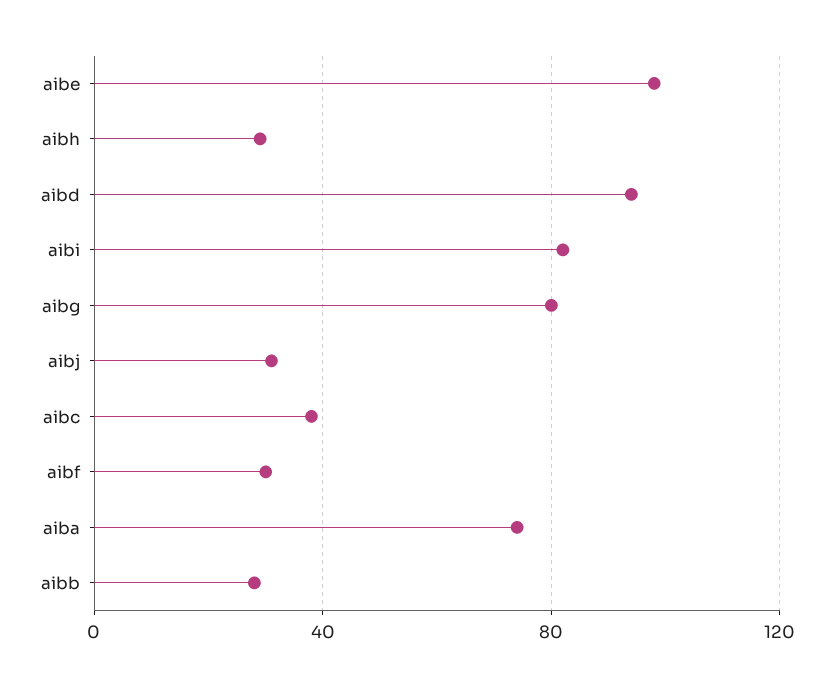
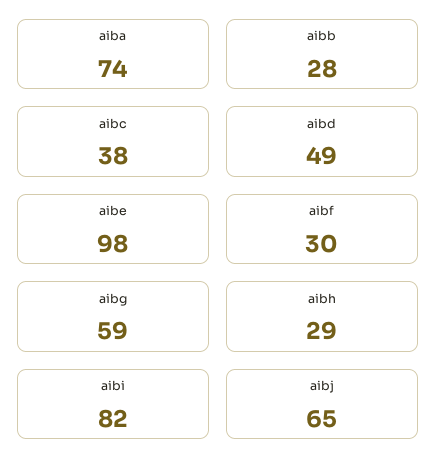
  {
    "aibe": 98,
    "aibh": 29,
-   "aibd": 95,
+   "aibd": 49,
    "aibi": 82,
-   "aibg": 80,
+   "aibg": 59,
-   "aibj": 30,
+   "aibj": 65,
    "aibc": 38,
    "aibf": 30,
    "aiba": 74,
    "aibb": 28
  }

